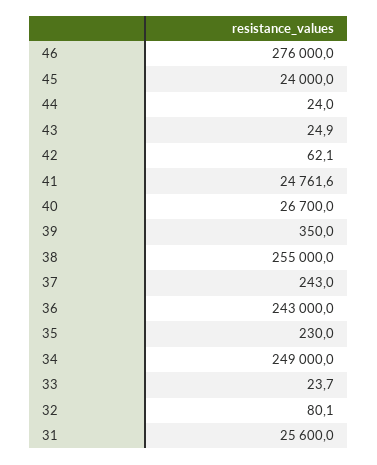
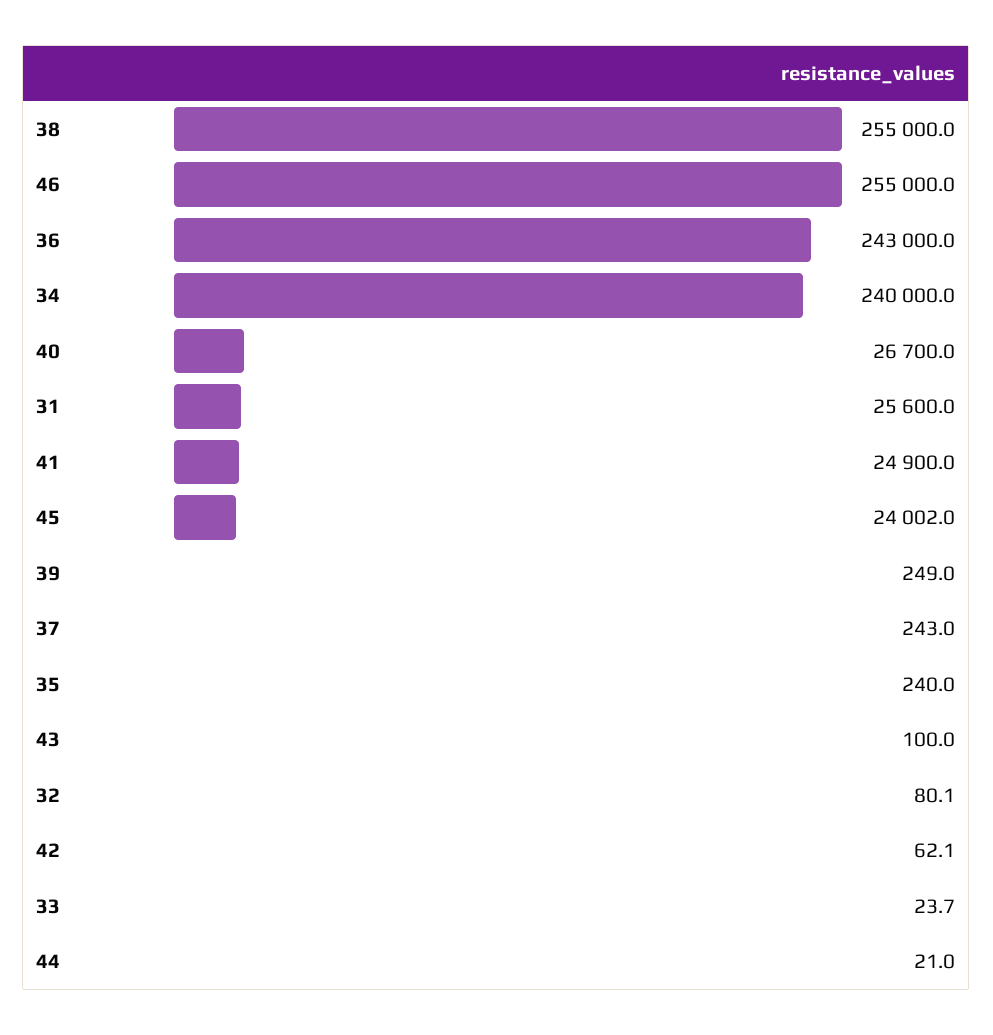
  {
-   "46": 276000,
+   "46": 255000,
-   "45": 24000,
+   "45": 24002,
-   "44": 24,
+   "44": 21,
-   "43": 24.9,
+   "43": 100,
    "42": 62.1,
-   "41": 24761.6,
+   "41": 24900,
    "40": 26700,
-   "39": 350,
+   "39": 249,
    "38": 255000,
    "37": 243,
    "36": 243000,
-   "35": 230,
+   "35": 240,
-   "34": 249000,
+   "34": 240000,
    "33": 23.7,
    "32": 80.1,
    "31": 25600
  }

